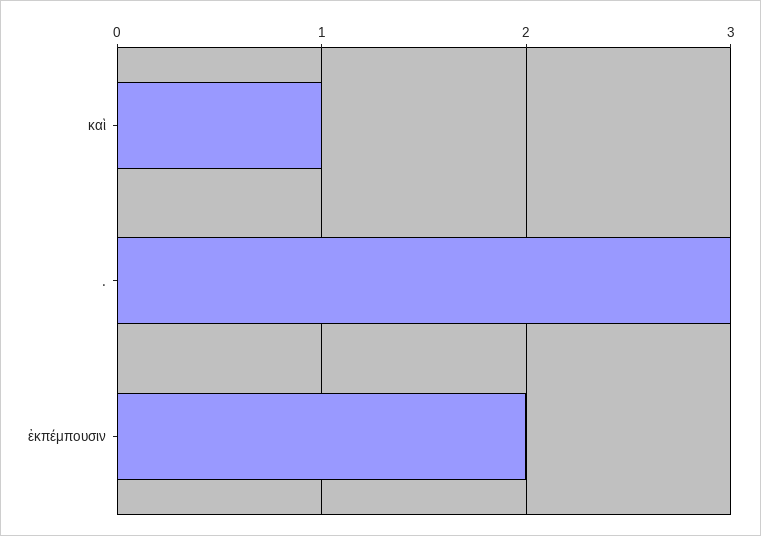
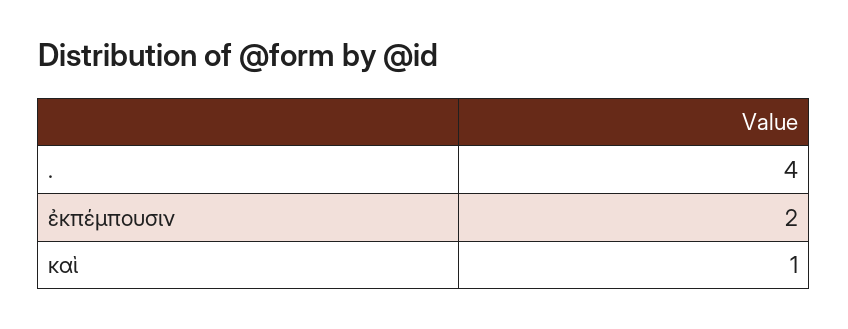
  {
    "καὶ": 1,
-   ".": 3,
+   ".": 4,
    "ἐκπέμπουσιν": 2
  }

